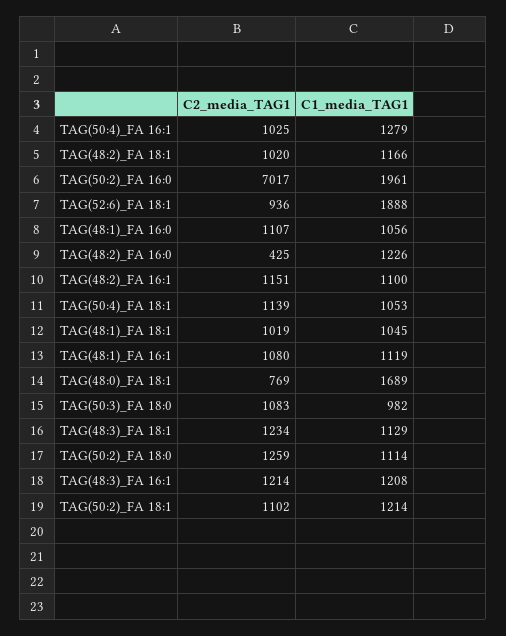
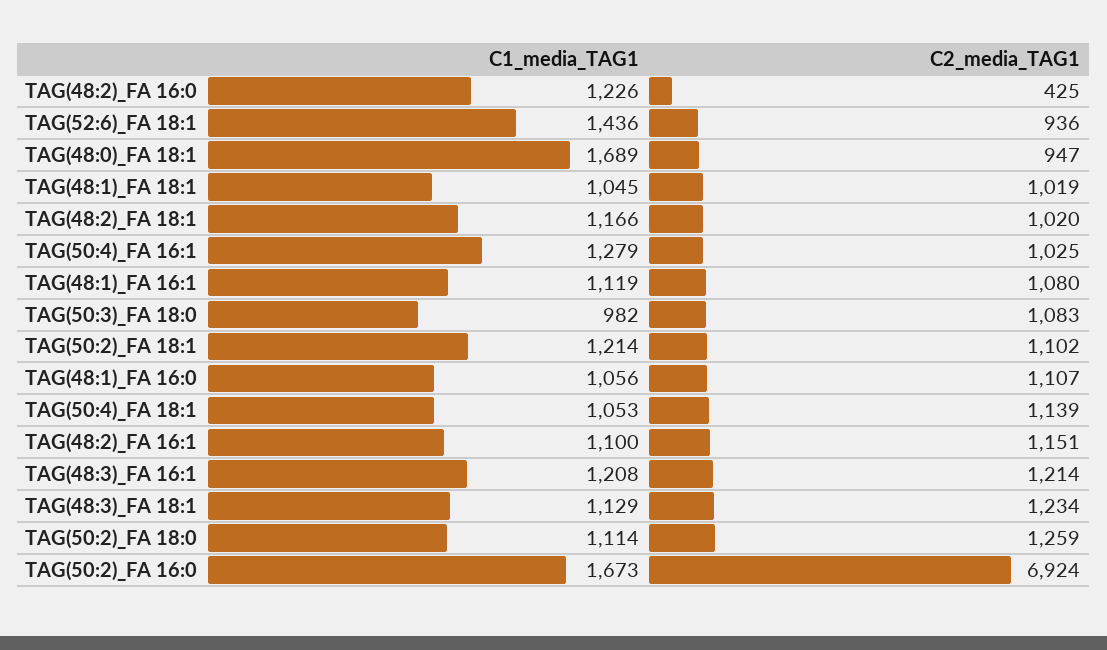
  {
    "C2_media_TAG1": {
      "TAG(50:4)_FA 16:1": 1025,
      "TAG(48:2)_FA 18:1": 1020,
-     "TAG(50:2)_FA 16:0": 7017,
+     "TAG(50:2)_FA 16:0": 6924,
      "TAG(52:6)_FA 18:1": 936,
      "TAG(48:1)_FA 16:0": 1107,
      "TAG(48:2)_FA 16:0": 425,
      "TAG(48:2)_FA 16:1": 1151,
      "TAG(50:4)_FA 18:1": 1139,
      "TAG(48:1)_FA 18:1": 1019,
      "TAG(48:1)_FA 16:1": 1080,
-     "TAG(48:0)_FA 18:1": 769,
+     "TAG(48:0)_FA 18:1": 947,
      "TAG(50:3)_FA 18:0": 1083,
      "TAG(48:3)_FA 18:1": 1234,
      "TAG(50:2)_FA 18:0": 1259,
      "TAG(48:3)_FA 16:1": 1214,
      "TAG(50:2)_FA 18:1": 1102
    },
    "C1_media_TAG1": {
      "TAG(50:4)_FA 16:1": 1279,
      "TAG(48:2)_FA 18:1": 1166,
-     "TAG(50:2)_FA 16:0": 1961,
+     "TAG(50:2)_FA 16:0": 1673,
-     "TAG(52:6)_FA 18:1": 1888,
+     "TAG(52:6)_FA 18:1": 1436,
      "TAG(48:1)_FA 16:0": 1056,
      "TAG(48:2)_FA 16:0": 1226,
      "TAG(48:2)_FA 16:1": 1100,
      "TAG(50:4)_FA 18:1": 1053,
      "TAG(48:1)_FA 18:1": 1045,
      "TAG(48:1)_FA 16:1": 1119,
      "TAG(48:0)_FA 18:1": 1689,
      "TAG(50:3)_FA 18:0": 982,
      "TAG(48:3)_FA 18:1": 1129,
      "TAG(50:2)_FA 18:0": 1114,
      "TAG(48:3)_FA 16:1": 1208,
      "TAG(50:2)_FA 18:1": 1214
    }
  }

